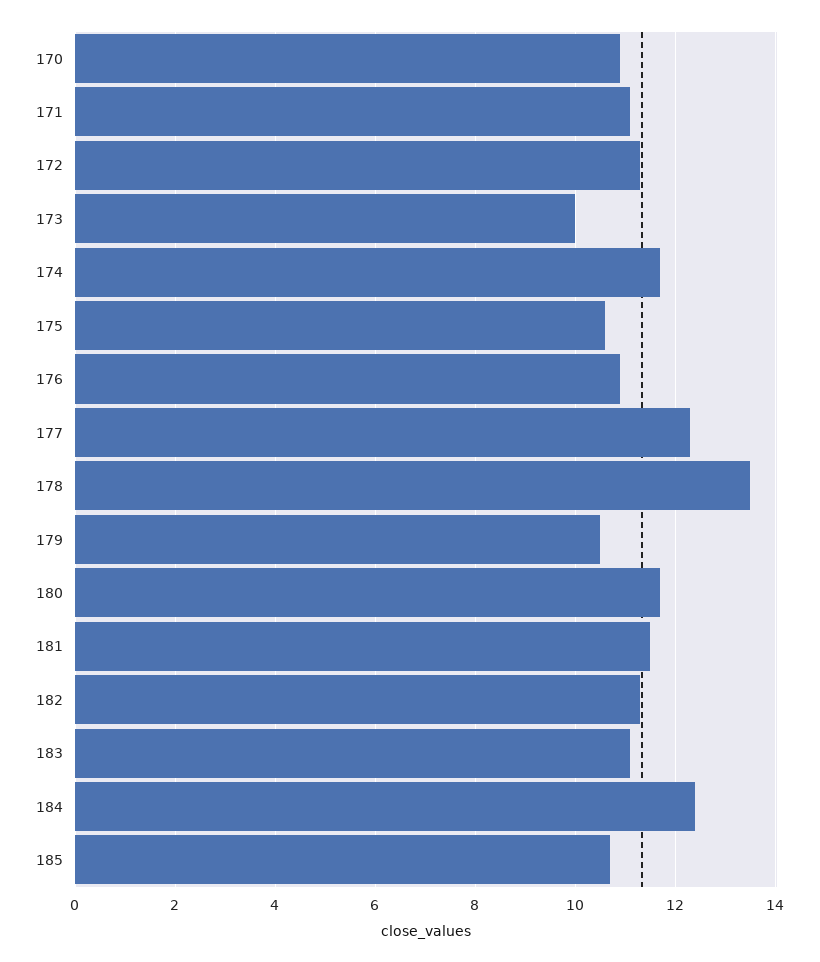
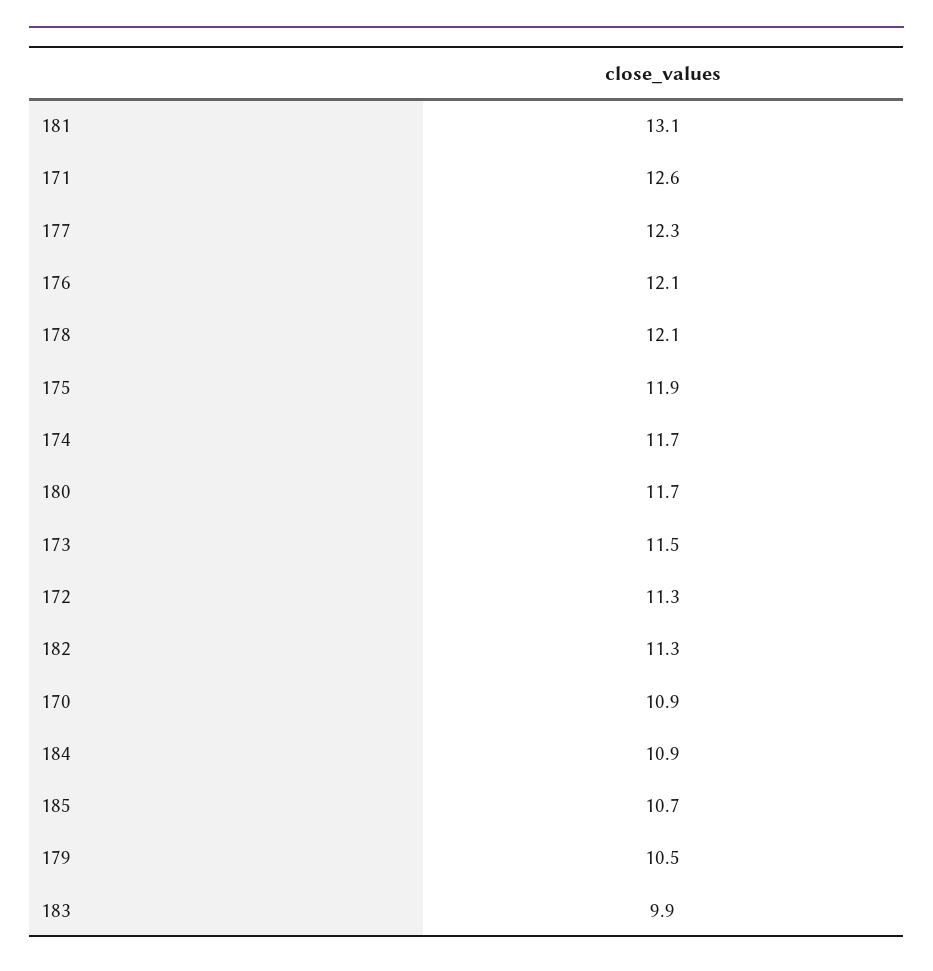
  {
    "170": 10.9,
-   "171": 11,
+   "171": 12.6,
    "172": 11.3,
-   "173": 10,
+   "173": 11.5,
    "174": 11.7,
-   "175": 10.5,
+   "175": 11.9,
-   "176": 11,
+   "176": 12.1,
    "177": 12.3,
-   "178": 13.5,
+   "178": 12.1,
    "179": 10.5,
    "180": 11.7,
-   "181": 11.5,
+   "181": 13.1,
    "182": 11.3,
-   "183": 11,
+   "183": 9.9,
-   "184": 12.5,
+   "184": 10.9,
    "185": 10.7
  }

